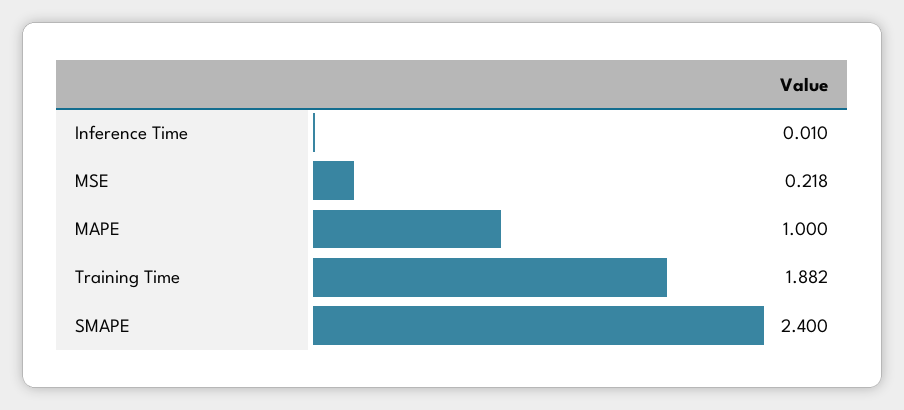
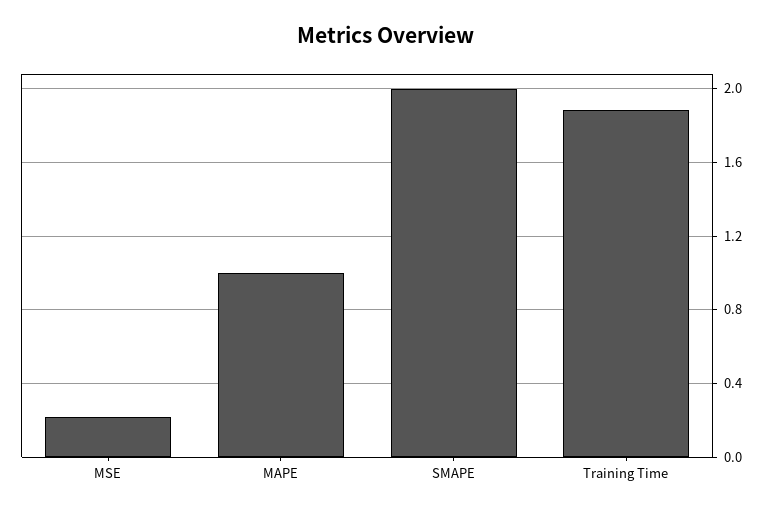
  {
-   "Inference Time": 0.01,
    "MSE": 0.218,
    "MAPE": 1,
    "Training Time": 1.882,
-   "SMAPE": 2.4
+   "SMAPE": 2
  }

